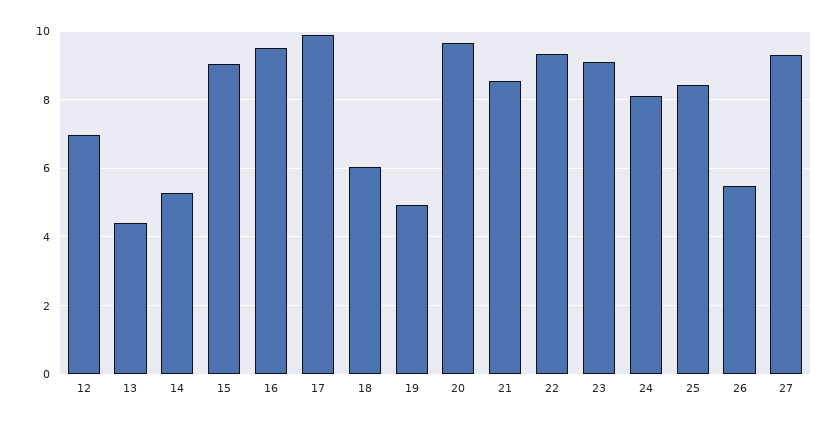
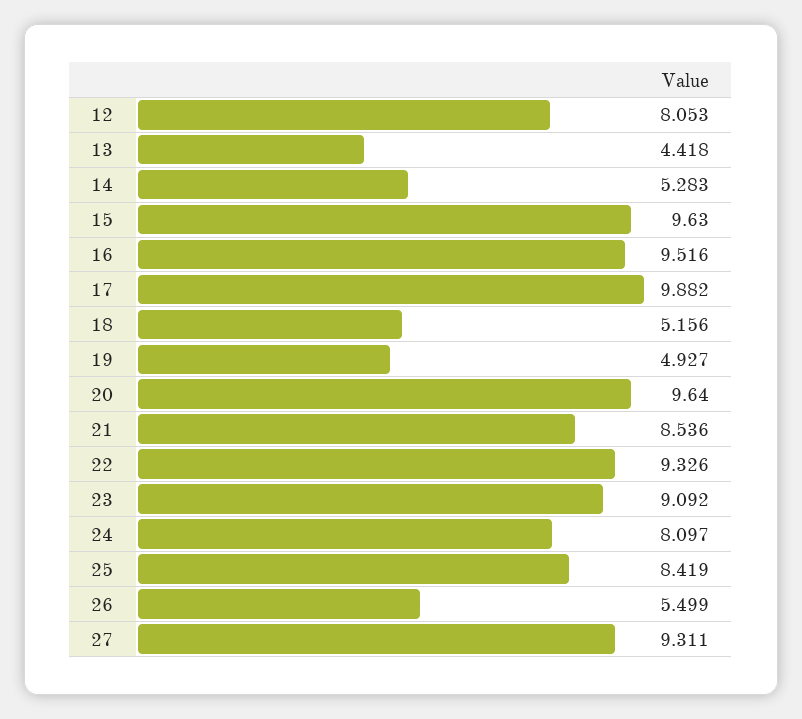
  {
-   "12": 7,
+   "12": 8.053,
    "13": 4.418,
    "14": 5.283,
-   "15": 9,
+   "15": 9.63,
    "16": 9.516,
    "17": 9.882,
-   "18": 6,
+   "18": 5.156,
    "19": 4.927,
    "20": 9.64,
    "21": 8.536,
    "22": 9.326,
    "23": 9.092,
    "24": 8.097,
    "25": 8.419,
    "26": 5.499,
    "27": 9.311
  }

